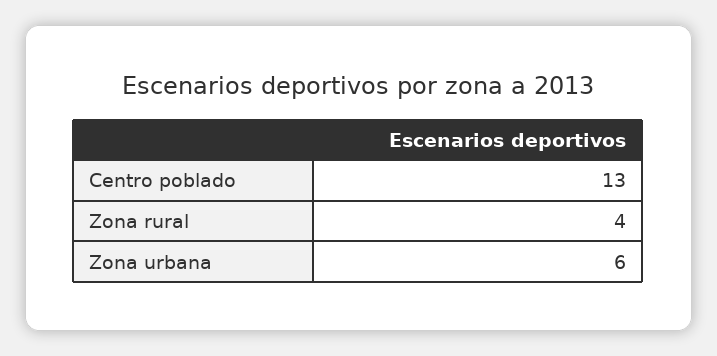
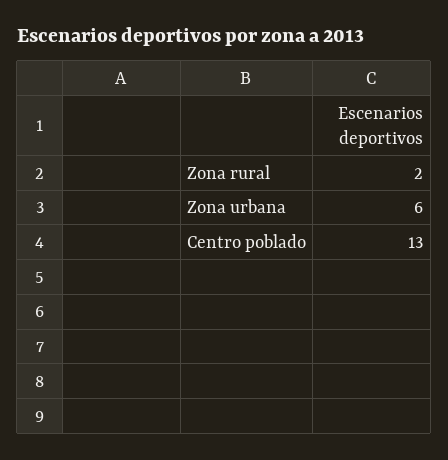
  {
    "Centro poblado": 13,
-   "Zona rural": 4,
+   "Zona rural": 2,
    "Zona urbana": 6
  }

